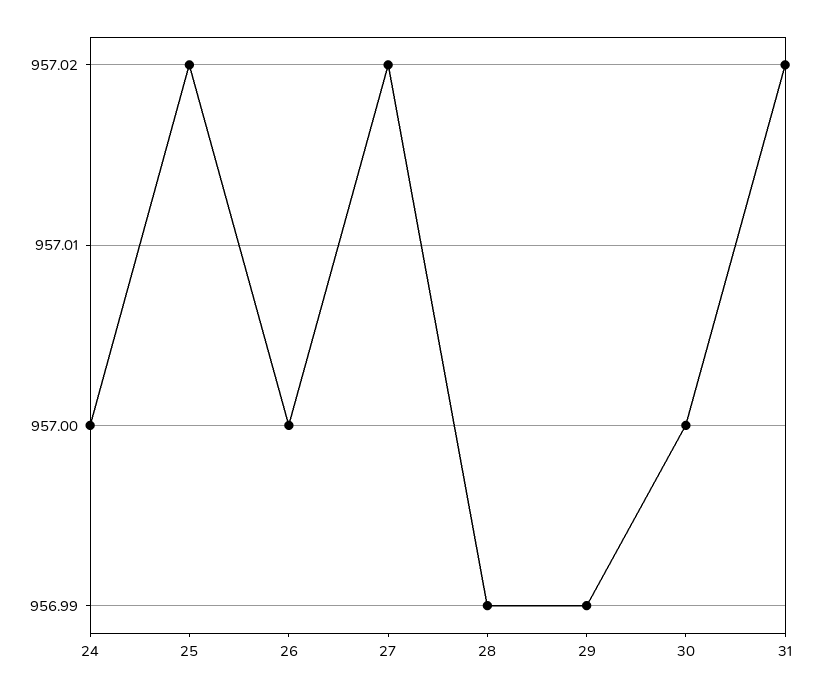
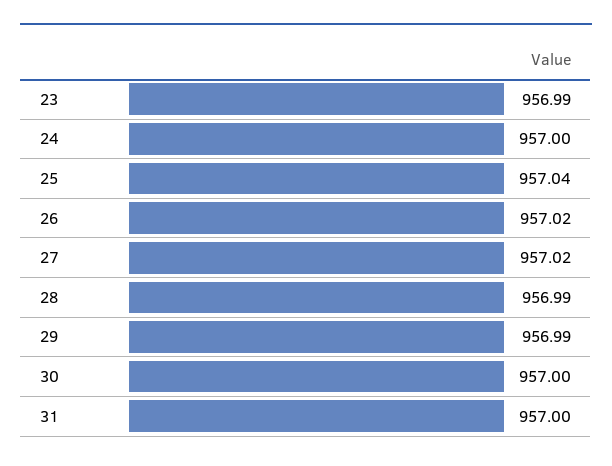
  {
    "24": 957,
-   "25": 957.02,
+   "25": 957.04,
-   "26": 957,
+   "26": 957.02,
    "27": 957.02,
    "28": 956.99,
    "29": 956.99,
    "30": 957,
-   "31": 957.02
+   "31": 957,
+   "23": 956.99
  }

